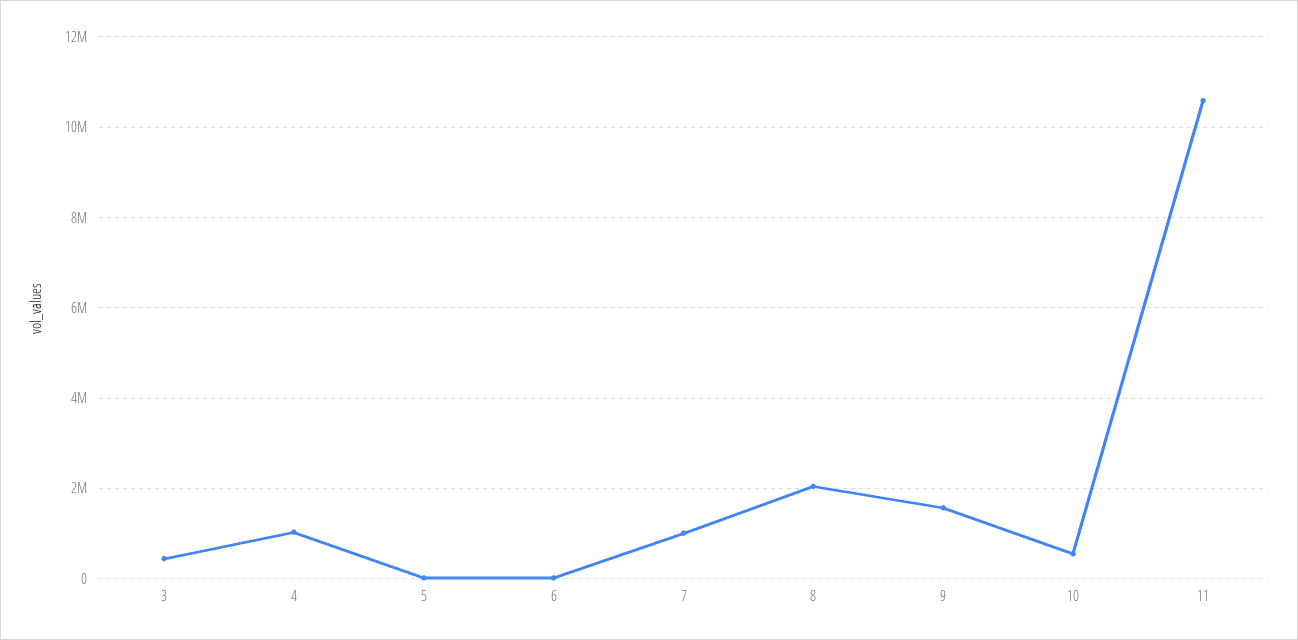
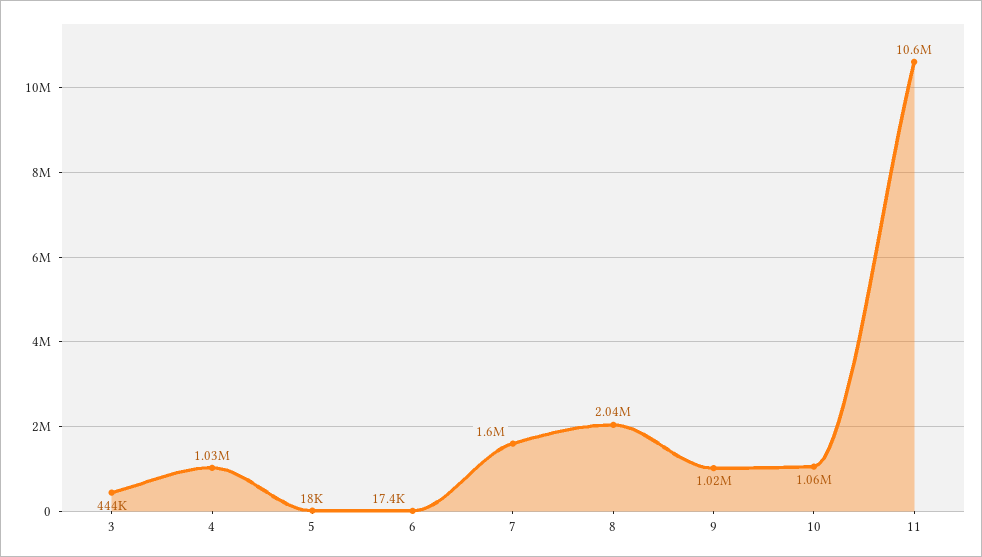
  {
    "3": 444000,
    "4": 1030000,
    "5": 18000,
    "6": 17400,
-   "7": 1000000,
+   "7": 1600000,
    "8": 2040000,
-   "9": 1600000,
+   "9": 1020000,
-   "10": 600000,
+   "10": 1060000,
    "11": 10600000
  }

